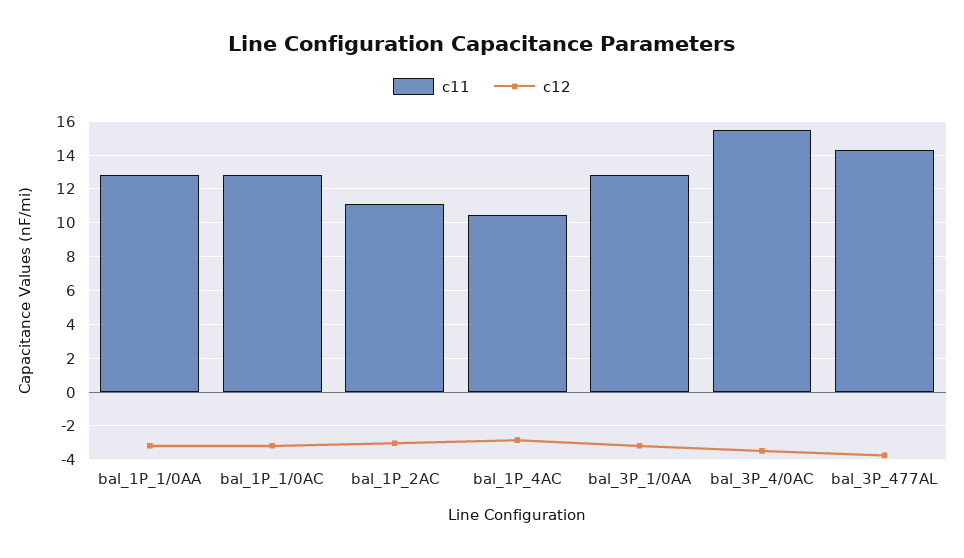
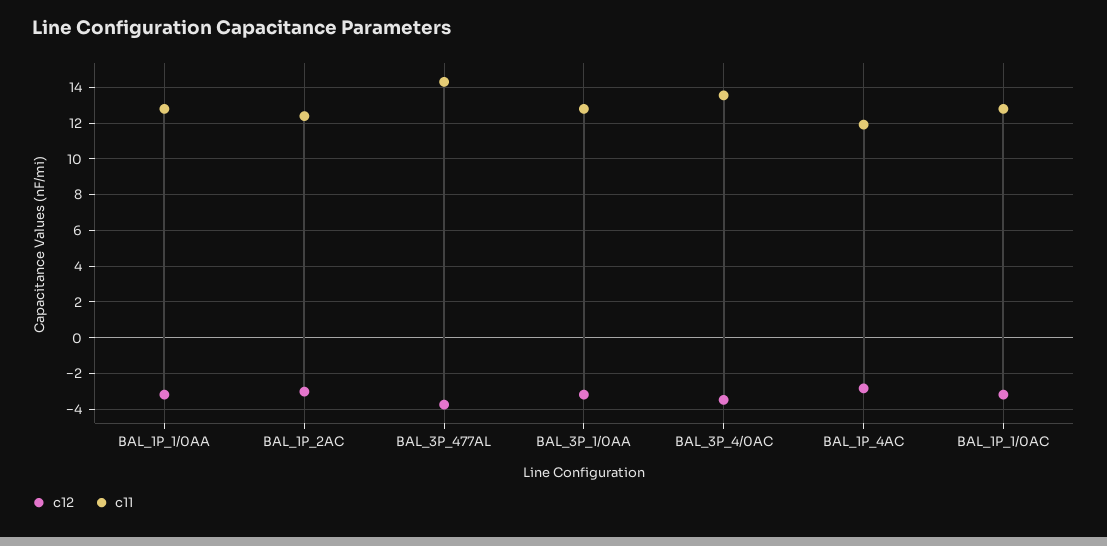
  {
    "c11": {
      "bal_1P_1/0AA": 13,
      "bal_1P_1/0AC": 13,
-     "bal_1P_2AC": 11,
+     "bal_1P_2AC": 12.5,
-     "bal_1P_4AC": 10.5,
+     "bal_1P_4AC": 12,
      "bal_3P_1/0AA": 13,
-     "bal_3P_4/0AC": 15.5,
+     "bal_3P_4/0AC": 13.5,
      "bal_3P_477AL": 14.5
    },
    "c12": {
      "bal_1P_1/0AA": -3,
      "bal_1P_1/0AC": -3,
      "bal_1P_2AC": -3,
      "bal_1P_4AC": -3,
      "bal_3P_1/0AA": -3,
      "bal_3P_4/0AC": -3.5,
      "bal_3P_477AL": -3.5
    }
  }

